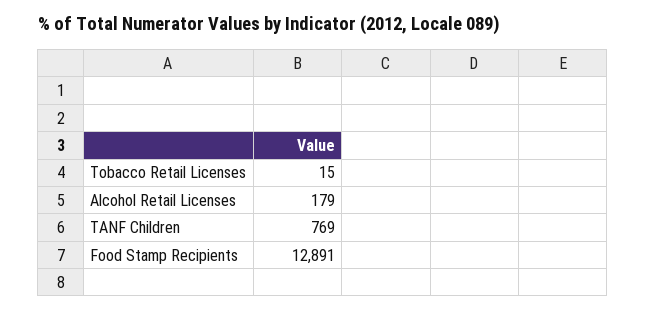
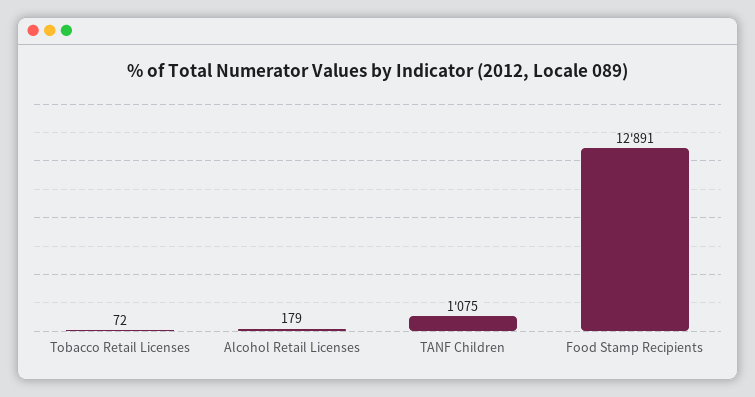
  {
-   "Tobacco Retail Licenses": 15,
+   "Tobacco Retail Licenses": 72,
    "Alcohol Retail Licenses": 179,
-   "TANF Children": 769,
+   "TANF Children": 1075,
    "Food Stamp Recipients": 12891
  }

